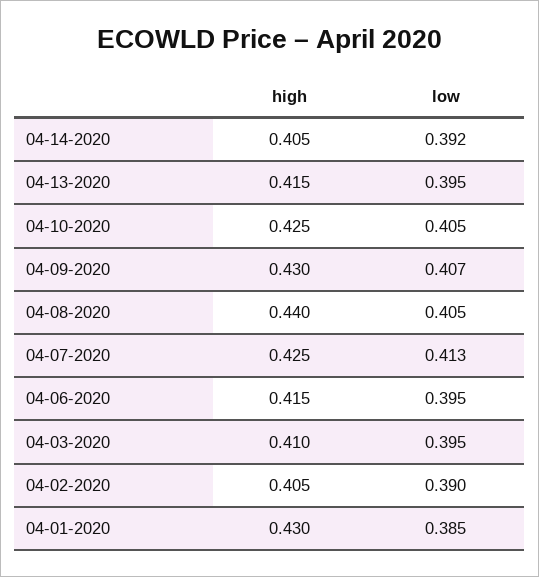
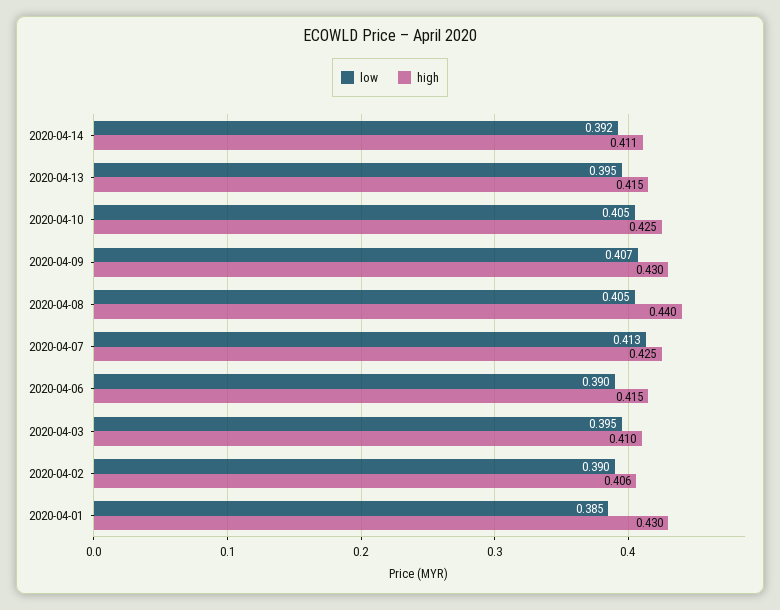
  {
    "high": {
-     "04-14-2020": 0.405,
+     "04-14-2020": 0.411,
      "04-13-2020": 0.415,
      "04-10-2020": 0.425,
      "04-09-2020": 0.43,
      "04-08-2020": 0.44,
      "04-07-2020": 0.425,
      "04-06-2020": 0.415,
      "04-03-2020": 0.41,
-     "04-02-2020": 0.405,
+     "04-02-2020": 0.406,
      "04-01-2020": 0.43
    },
    "low": {
      "04-14-2020": 0.392,
      "04-13-2020": 0.395,
      "04-10-2020": 0.405,
      "04-09-2020": 0.407,
      "04-08-2020": 0.405,
      "04-07-2020": 0.413,
-     "04-06-2020": 0.395,
+     "04-06-2020": 0.39,
      "04-03-2020": 0.395,
      "04-02-2020": 0.39,
      "04-01-2020": 0.385
    }
  }

